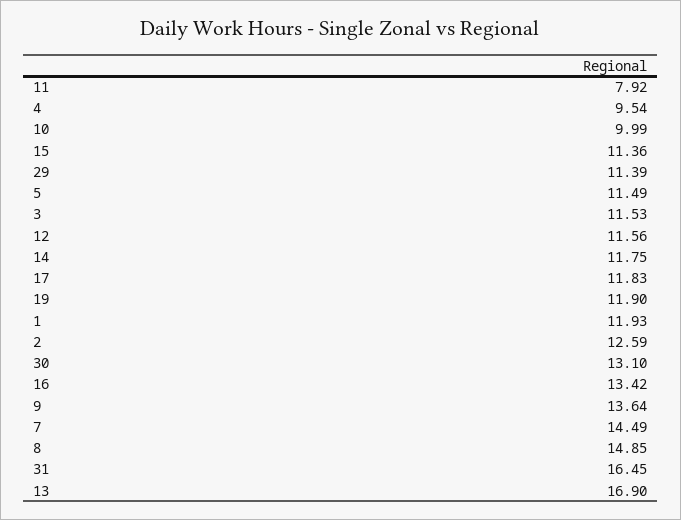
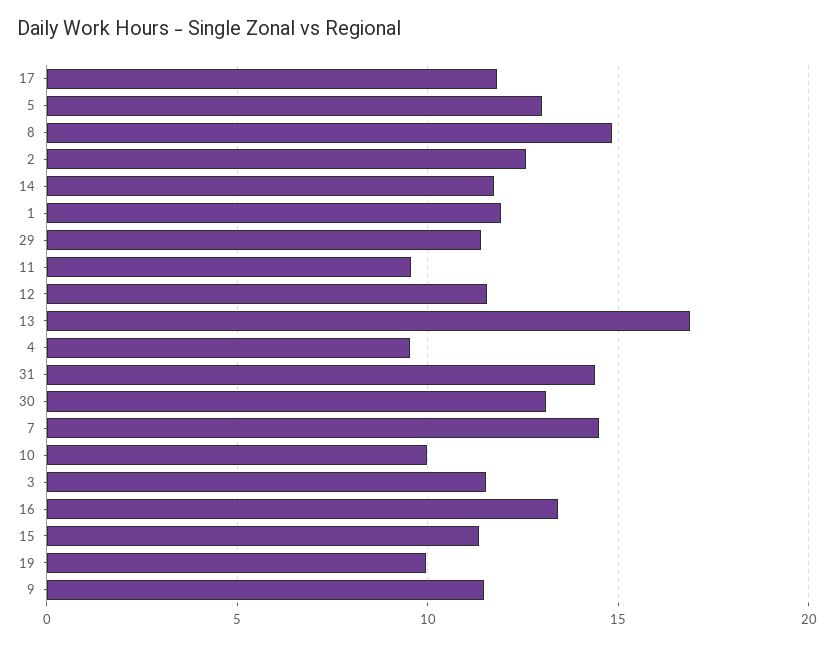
  {
-   "11": 7.92,
+   "11": 9.5,
    "4": 9.54,
    "10": 9.99,
    "15": 11.36,
    "29": 11.39,
-   "5": 11.49,
+   "5": 13,
    "3": 11.53,
    "12": 11.56,
    "14": 11.75,
    "17": 11.83,
-   "19": 11.9,
+   "19": 10,
    "1": 11.93,
    "2": 12.59,
    "30": 13.1,
    "16": 13.42,
-   "9": 13.64,
+   "9": 11.5,
    "7": 14.49,
    "8": 14.85,
-   "31": 16.45,
+   "31": 14.5,
    "13": 16.9
  }

